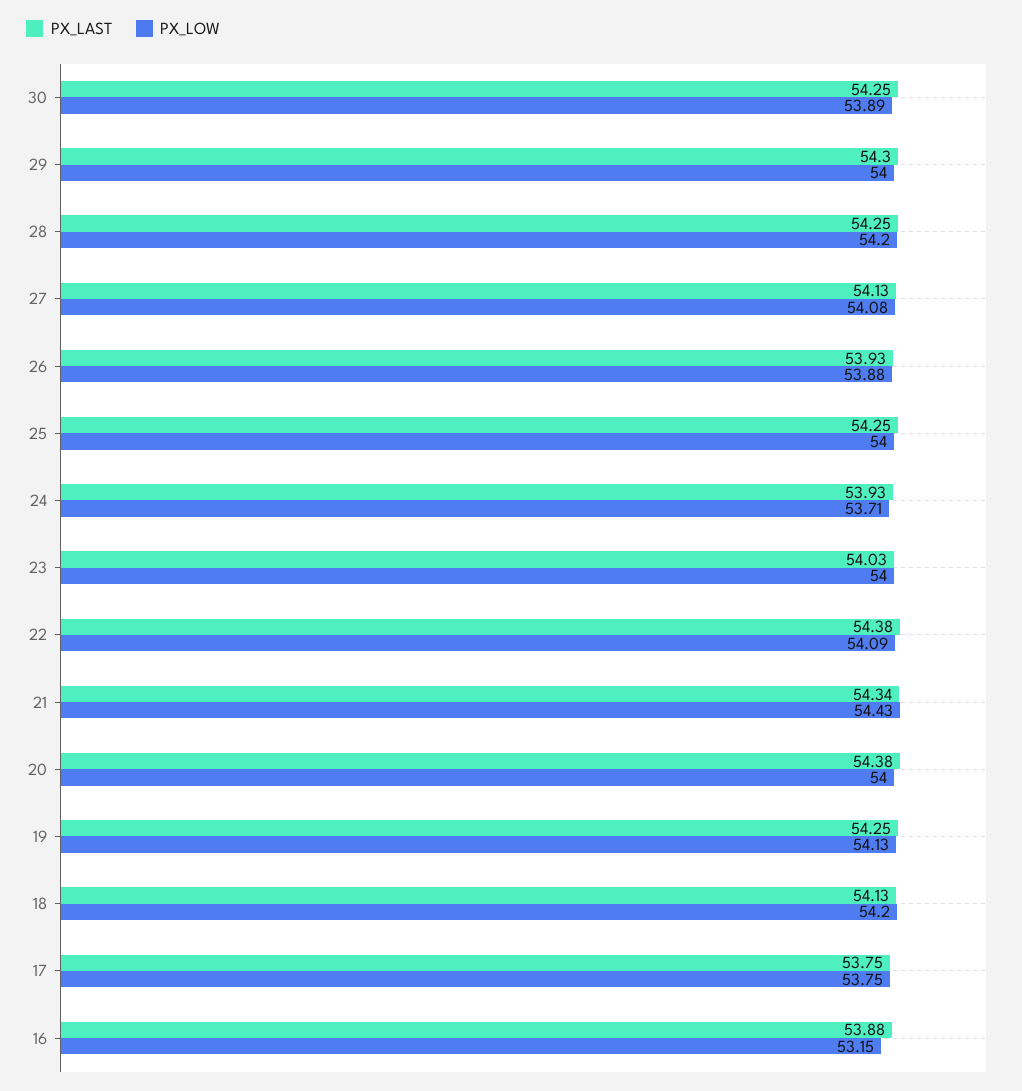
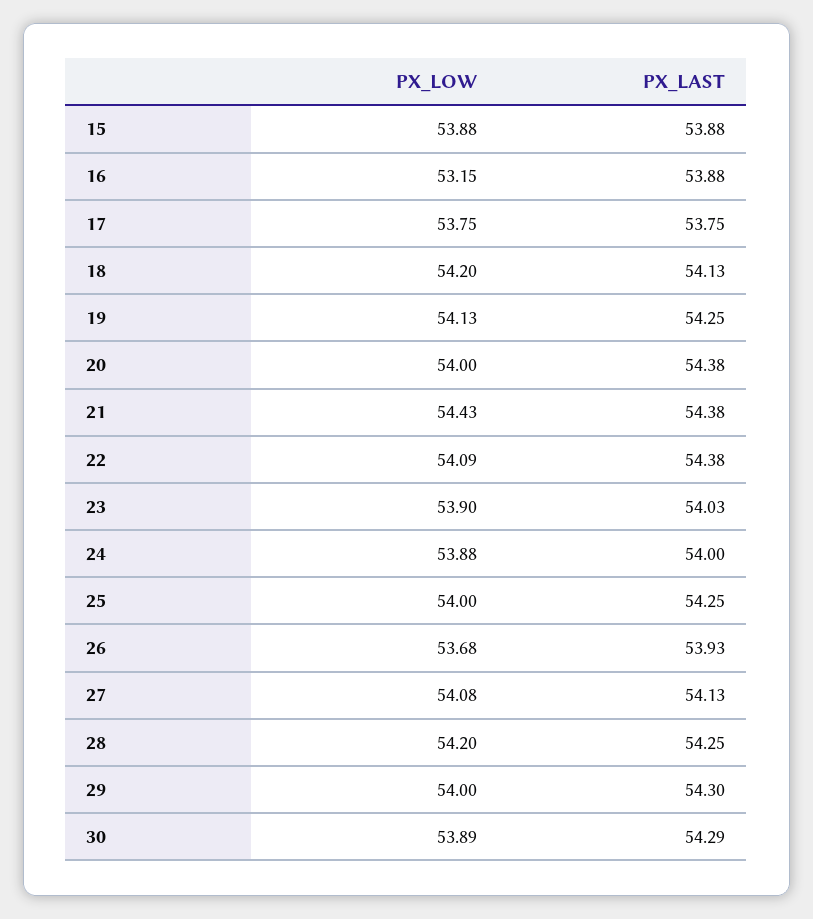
  {
    "PX_LAST": {
-     "30": 54.25,
+     "30": 54.29,
      "29": 54.3,
      "28": 54.25,
      "27": 54.13,
      "26": 53.93,
      "25": 54.25,
-     "24": 53.93,
+     "24": 54,
      "23": 54.03,
      "22": 54.38,
-     "21": 54.34,
+     "21": 54.38,
      "20": 54.38,
      "19": 54.25,
      "18": 54.13,
      "17": 53.75,
-     "16": 53.88
+     "16": 53.88,
+     "15": 53.88
    },
    "PX_LOW": {
      "30": 53.89,
      "29": 54,
      "28": 54.2,
      "27": 54.08,
-     "26": 53.88,
+     "26": 53.68,
      "25": 54,
-     "24": 53.71,
+     "24": 53.88,
-     "23": 54,
+     "23": 53.9,
      "22": 54.09,
      "21": 54.43,
      "20": 54,
      "19": 54.13,
      "18": 54.2,
      "17": 53.75,
-     "16": 53.15
+     "16": 53.15,
+     "15": 53.88
    }
  }

